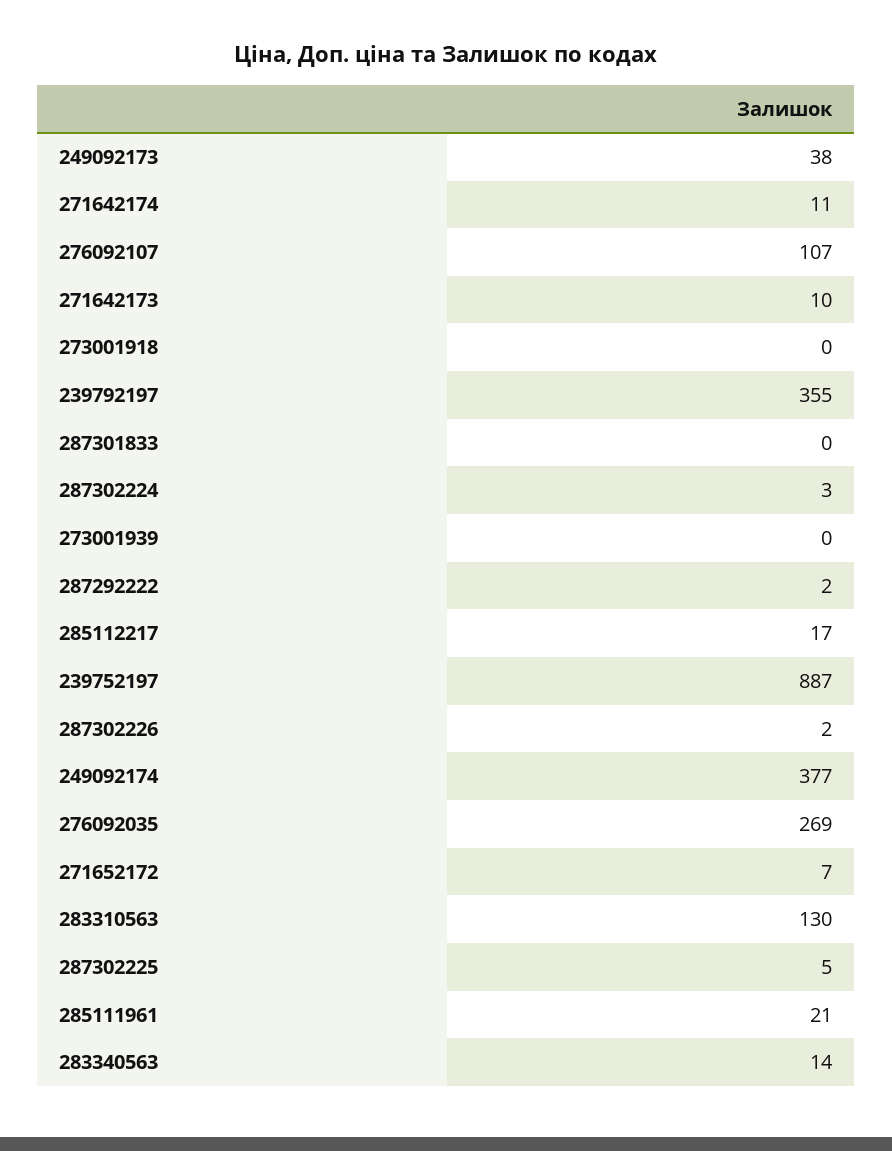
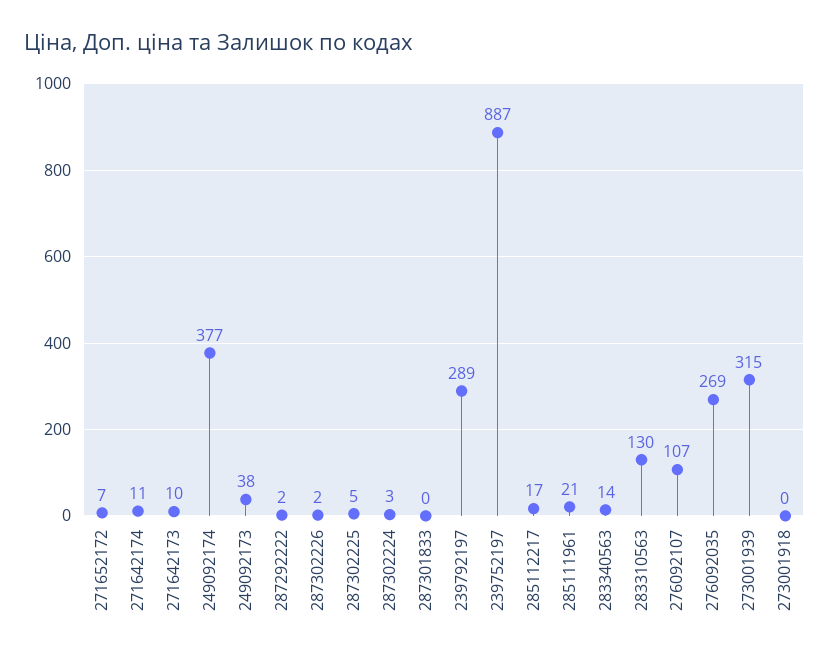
  {
    "249092173": 38,
    "271642174": 11,
    "276092107": 107,
    "271642173": 10,
    "273001918": 0,
-   "239792197": 355,
+   "239792197": 289,
    "287301833": 0,
    "287302224": 3,
-   "273001939": 0,
+   "273001939": 315,
    "287292222": 2,
    "285112217": 17,
    "239752197": 887,
    "287302226": 2,
    "249092174": 377,
    "276092035": 269,
    "271652172": 7,
    "283310563": 130,
    "287302225": 5,
    "285111961": 21,
    "283340563": 14
  }

